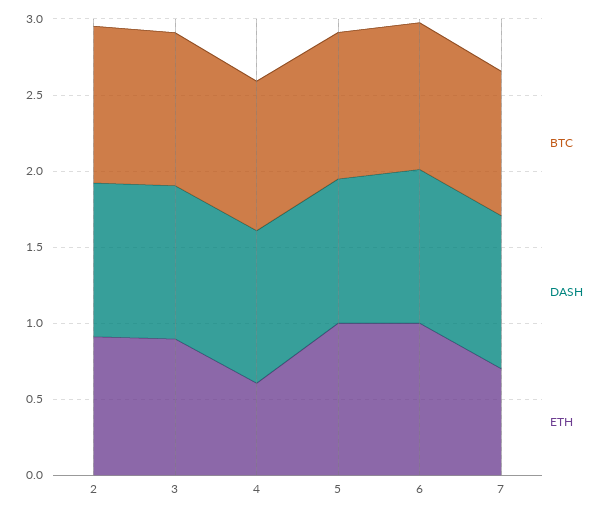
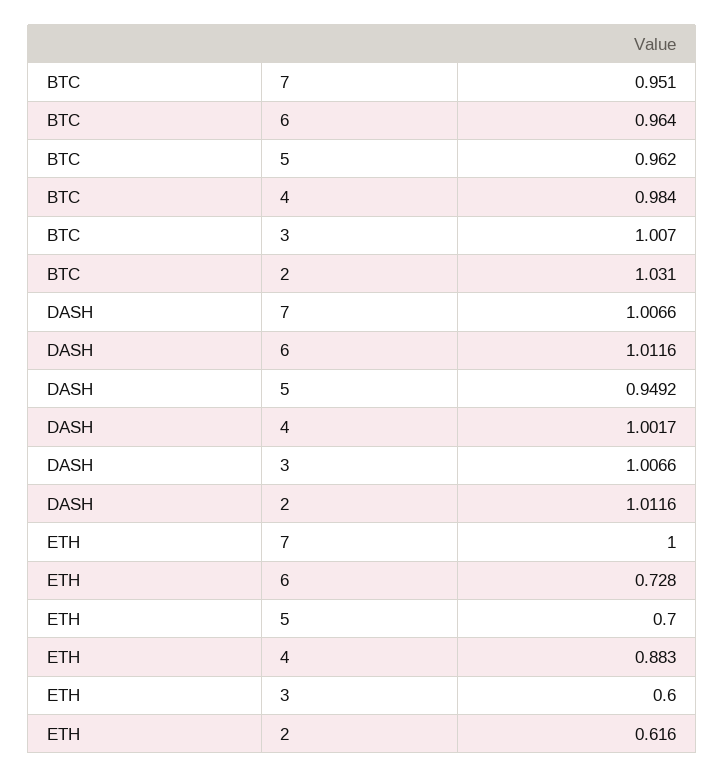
  {
    "BTC": {
      "2": 1.031,
      "3": 1.007,
      "4": 0.984,
      "5": 0.962,
      "6": 0.964,
      "7": 0.951
    },
    "DASH": {
      "2": 1.0116,
      "3": 1.0066,
      "4": 1.0017,
      "5": 0.9492,
      "6": 1.0116,
      "7": 1.0066
    },
    "ETH": {
-     "2": 0.9,
+     "2": 0.616,
-     "3": 0.9,
+     "3": 0.6,
-     "4": 0.6,
+     "4": 0.883,
-     "5": 1,
+     "5": 0.7,
-     "6": 1,
+     "6": 0.728,
-     "7": 0.7
+     "7": 1
    }
  }

